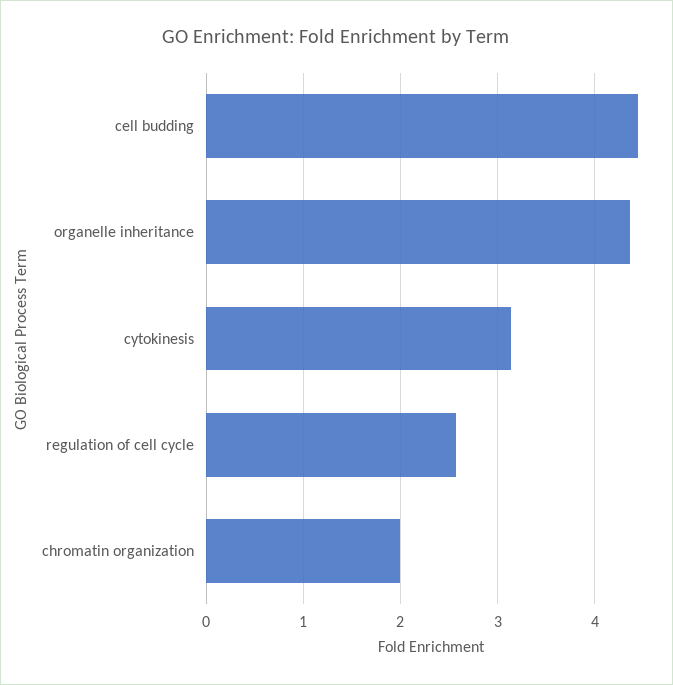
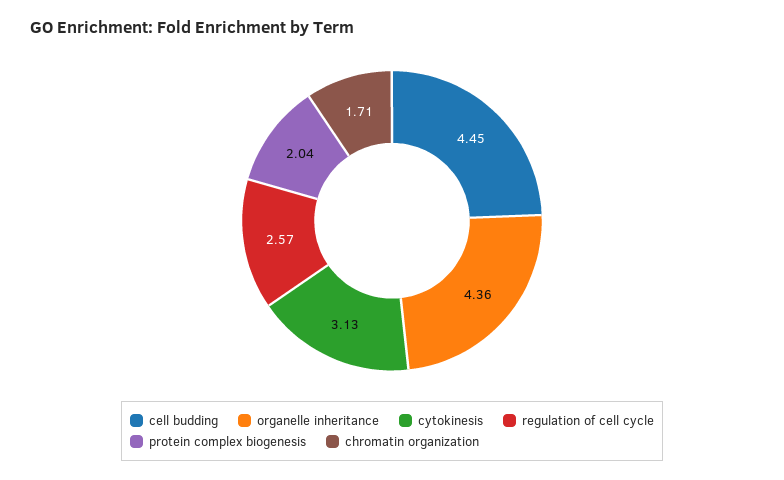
  {
    "cell budding": 4.45,
    "organelle inheritance": 4.36,
    "cytokinesis": 3.13,
    "regulation of cell cycle": 2.57,
-   "chromatin organization": 2
+   "chromatin organization": 1.71,
+   "protein complex biogenesis": 2.04
  }

